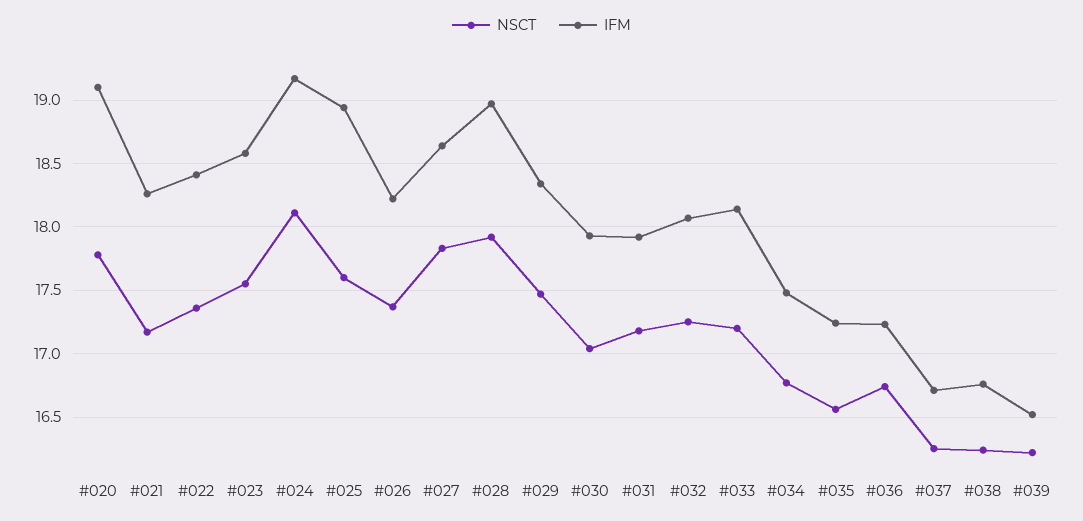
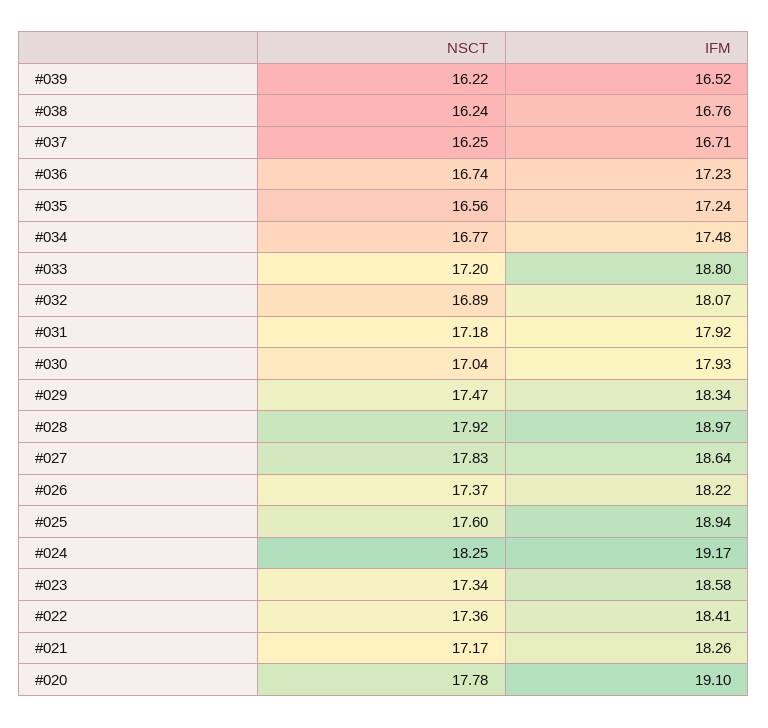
  {
    "NSCT": {
      "#020": 17.78,
      "#021": 17.17,
      "#022": 17.36,
-     "#023": 17.55,
+     "#023": 17.34,
-     "#024": 18.1,
+     "#024": 18.25,
      "#025": 17.6,
      "#026": 17.37,
      "#027": 17.83,
      "#028": 17.92,
      "#029": 17.47,
      "#030": 17.04,
      "#031": 17.18,
-     "#032": 17.25,
+     "#032": 16.89,
      "#033": 17.2,
      "#034": 16.77,
      "#035": 16.56,
      "#036": 16.74,
      "#037": 16.25,
      "#038": 16.24,
      "#039": 16.22
    },
    "IFM": {
      "#020": 19.1,
      "#021": 18.26,
      "#022": 18.41,
      "#023": 18.58,
      "#024": 19.17,
      "#025": 18.94,
      "#026": 18.22,
      "#027": 18.64,
      "#028": 18.97,
      "#029": 18.34,
      "#030": 17.93,
      "#031": 17.92,
      "#032": 18.07,
-     "#033": 18.15,
+     "#033": 18.8,
      "#034": 17.48,
      "#035": 17.24,
      "#036": 17.23,
      "#037": 16.71,
      "#038": 16.76,
      "#039": 16.52
    }
  }

